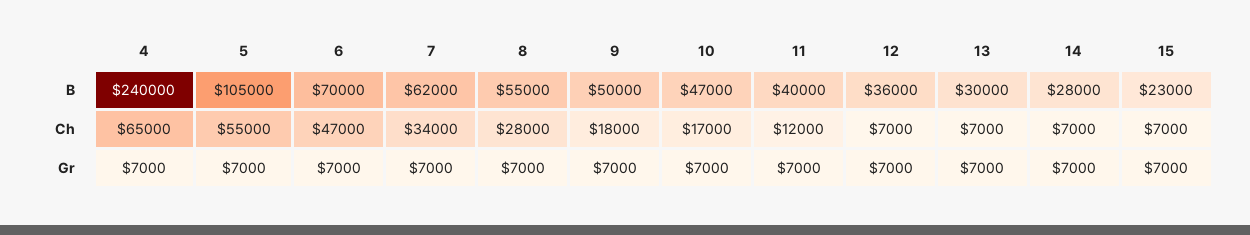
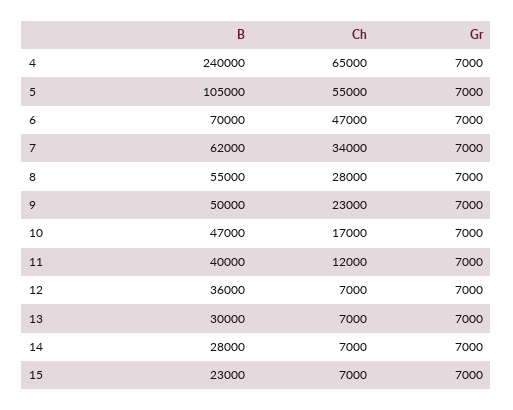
  {
    "4": {
      "B": 240000,
      "Ch": 65000,
      "Gr": 7000
    },
    "5": {
      "B": 105000,
      "Ch": 55000,
      "Gr": 7000
    },
    "6": {
      "B": 70000,
      "Ch": 47000,
      "Gr": 7000
    },
    "7": {
      "B": 62000,
      "Ch": 34000,
      "Gr": 7000
    },
    "8": {
      "B": 55000,
      "Ch": 28000,
      "Gr": 7000
    },
    "9": {
      "B": 50000,
-     "Ch": 18000,
+     "Ch": 23000,
      "Gr": 7000
    },
    "10": {
      "B": 47000,
      "Ch": 17000,
      "Gr": 7000
    },
    "11": {
      "B": 40000,
      "Ch": 12000,
      "Gr": 7000
    },
    "12": {
      "B": 36000,
      "Ch": 7000,
      "Gr": 7000
    },
    "13": {
      "B": 30000,
      "Ch": 7000,
      "Gr": 7000
    },
    "14": {
      "B": 28000,
      "Ch": 7000,
      "Gr": 7000
    },
    "15": {
      "B": 23000,
      "Ch": 7000,
      "Gr": 7000
    }
  }

